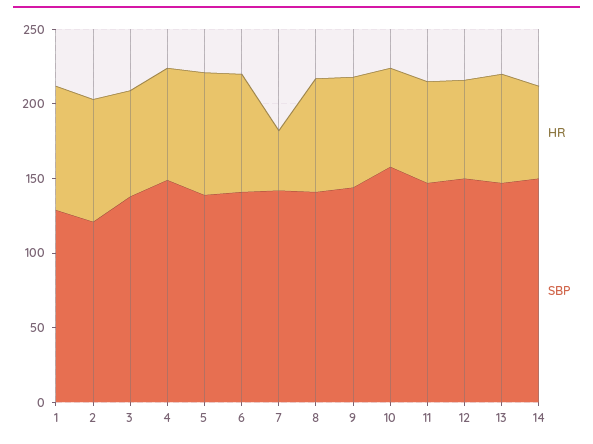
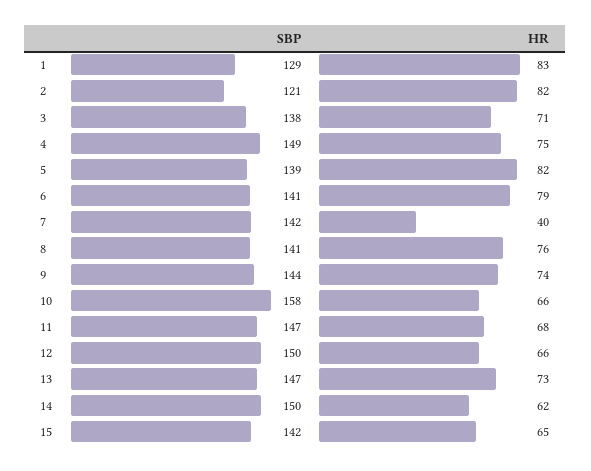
  {
    "HR": {
      "1": 83,
      "2": 82,
      "3": 71,
      "4": 75,
      "5": 82,
      "6": 79,
      "7": 40,
      "8": 76,
      "9": 74,
      "10": 66,
      "11": 68,
      "12": 66,
      "13": 73,
-     "14": 62
+     "14": 62,
+     "15": 65
    },
    "SBP": {
      "1": 129,
      "2": 121,
      "3": 138,
      "4": 149,
      "5": 139,
      "6": 141,
      "7": 142,
      "8": 141,
      "9": 144,
      "10": 158,
      "11": 147,
      "12": 150,
      "13": 147,
-     "14": 150
+     "14": 150,
+     "15": 142
    }
  }

